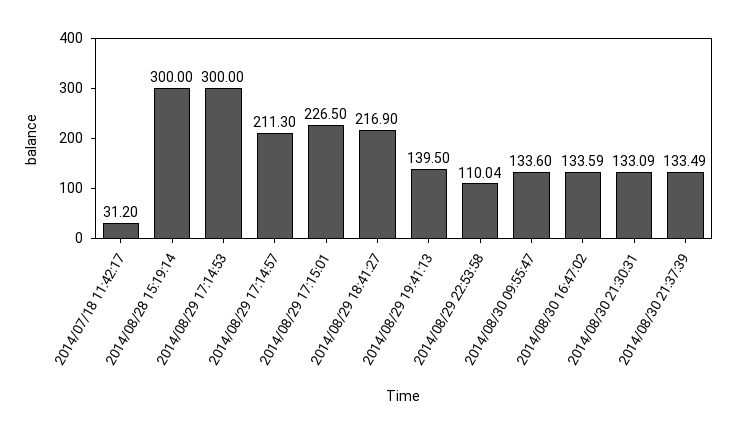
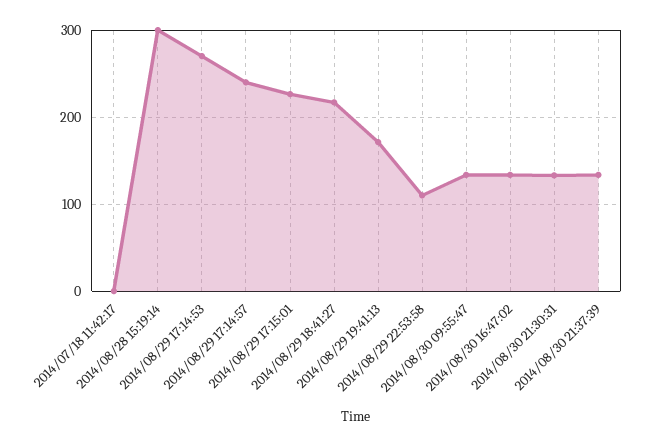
  {
-   "2014/07/18 11:42:17": 31.2,
+   "2014/07/18 11:42:17": 0,
    "2014/08/28 15:19:14": 300,
-   "2014/08/29 17:14:53": 300,
+   "2014/08/29 17:14:53": 270,
-   "2014/08/29 17:14:57": 211.3,
+   "2014/08/29 17:14:57": 240,
    "2014/08/29 17:15:01": 226.5,
    "2014/08/29 18:41:27": 216.9,
-   "2014/08/29 19:41:13": 139.5,
+   "2014/08/29 19:41:13": 170,
    "2014/08/29 22:53:58": 110.04,
    "2014/08/30 09:55:47": 133.6,
    "2014/08/30 16:47:02": 133.59,
    "2014/08/30 21:30:31": 133.09,
    "2014/08/30 21:37:39": 133.49
  }

